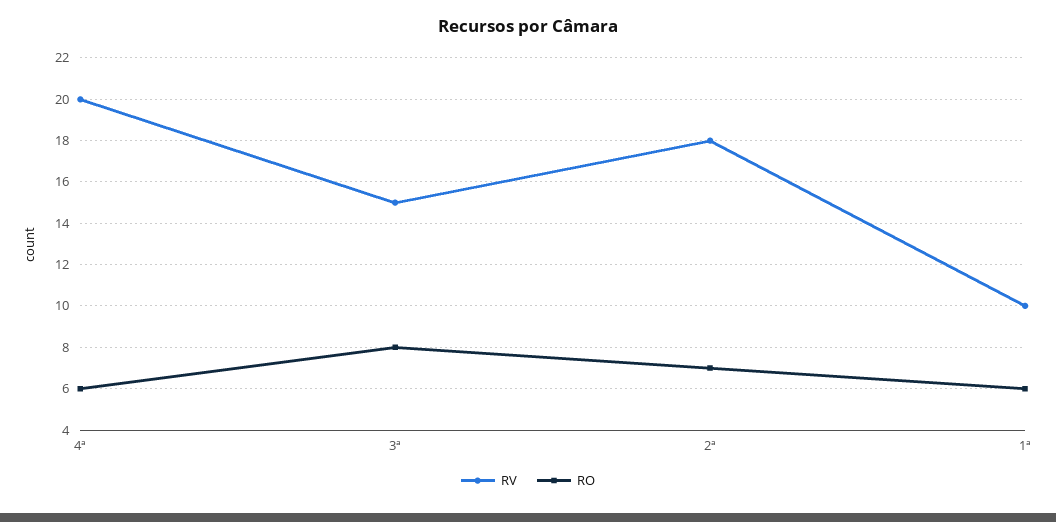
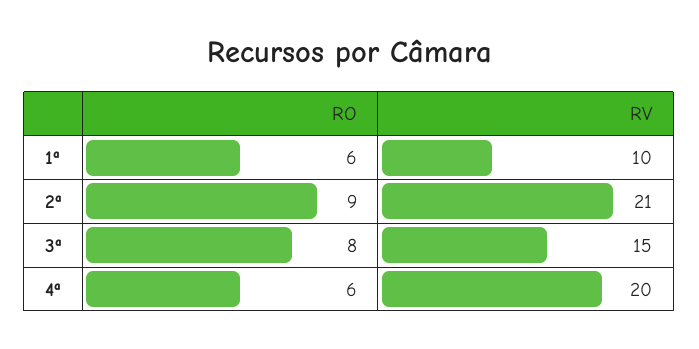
  {
    "RV": {
      "4ª": 20,
      "3ª": 15,
-     "2ª": 18,
+     "2ª": 21,
      "1ª": 10
    },
    "RO": {
      "4ª": 6,
      "3ª": 8,
-     "2ª": 7,
+     "2ª": 9,
      "1ª": 6
    }
  }

